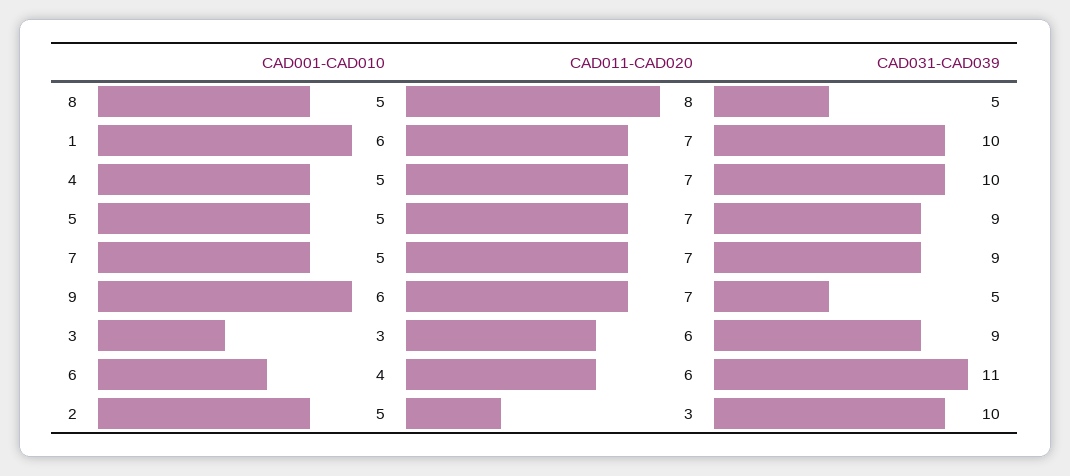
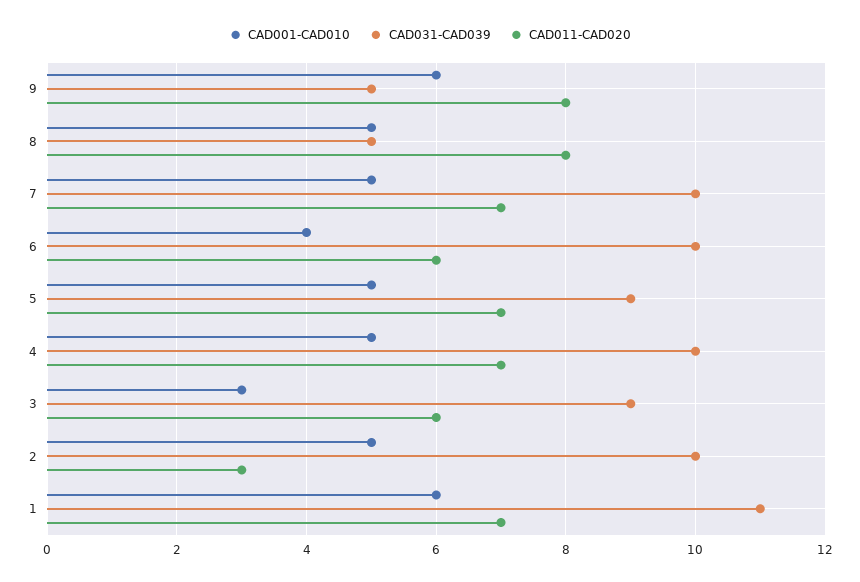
  {
    "CAD001-CAD010": {
      "8": 5,
      "1": 6,
      "4": 5,
      "5": 5,
      "7": 5,
      "9": 6,
      "3": 3,
      "6": 4,
      "2": 5
    },
    "CAD011-CAD020": {
      "8": 8,
      "1": 7,
      "4": 7,
      "5": 7,
      "7": 7,
-     "9": 7,
+     "9": 8,
      "3": 6,
      "6": 6,
      "2": 3
    },
    "CAD031-CAD039": {
      "8": 5,
-     "1": 10,
+     "1": 11,
      "4": 10,
      "5": 9,
-     "7": 9,
+     "7": 10,
      "9": 5,
      "3": 9,
-     "6": 11,
+     "6": 10,
      "2": 10
    }
  }

